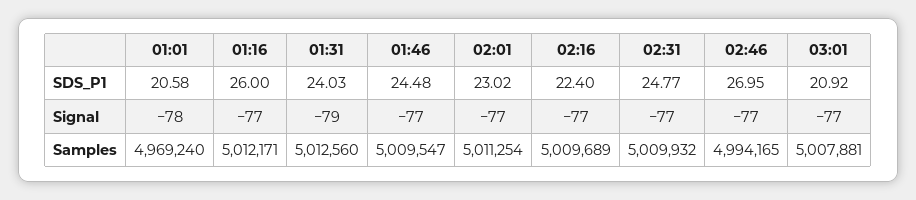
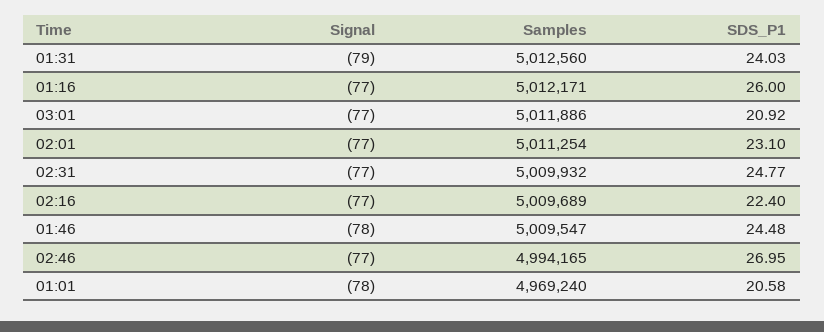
  {
    "01:01": {
      "SDS_P1": 20.58,
      "Signal": -78,
      "Samples": 4969240
    },
    "01:16": {
      "SDS_P1": 26,
      "Signal": -77,
      "Samples": 5012171
    },
    "01:31": {
      "SDS_P1": 24.03,
      "Signal": -79,
      "Samples": 5012560
    },
    "01:46": {
      "SDS_P1": 24.48,
-     "Signal": -77,
+     "Signal": -78,
      "Samples": 5009547
    },
    "02:01": {
-     "SDS_P1": 23.02,
+     "SDS_P1": 23.1,
      "Signal": -77,
      "Samples": 5011254
    },
    "02:16": {
      "SDS_P1": 22.4,
      "Signal": -77,
      "Samples": 5009689
    },
    "02:31": {
      "SDS_P1": 24.77,
      "Signal": -77,
      "Samples": 5009932
    },
    "02:46": {
      "SDS_P1": 26.95,
      "Signal": -77,
      "Samples": 4994165
    },
    "03:01": {
      "SDS_P1": 20.92,
      "Signal": -77,
-     "Samples": 5007881
+     "Samples": 5011886
    }
  }

